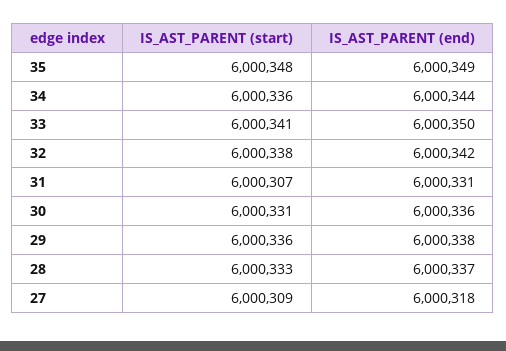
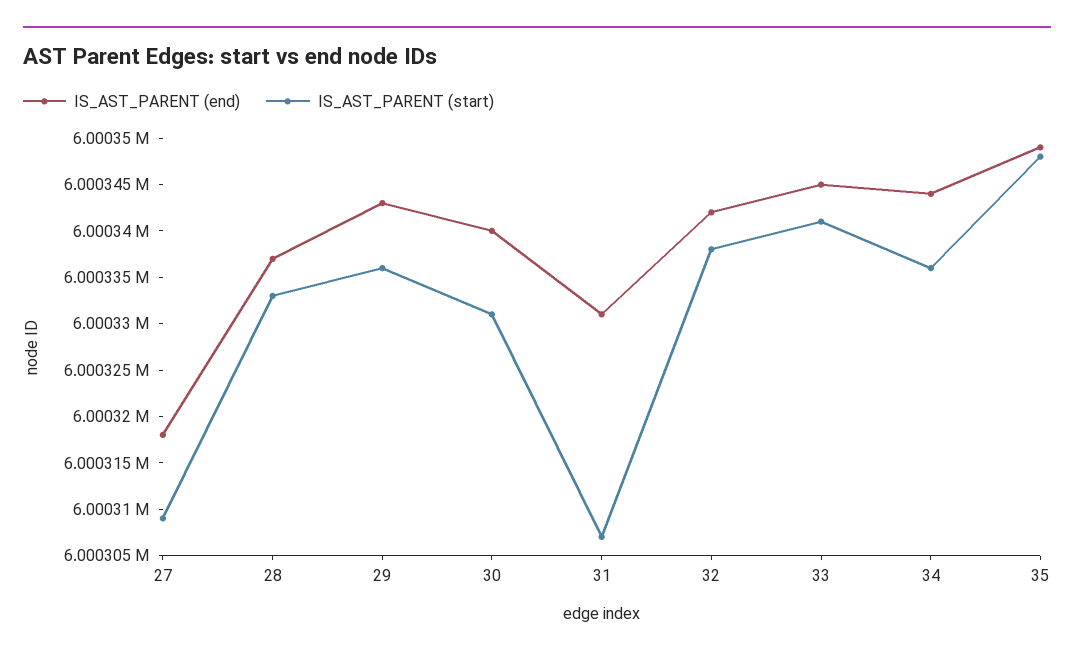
  {
    "IS_AST_PARENT (start)": {
      "35": 6000348,
      "34": 6000336,
      "33": 6000341,
      "32": 6000338,
      "31": 6000307,
      "30": 6000331,
      "29": 6000336,
      "28": 6000333,
      "27": 6000309
    },
    "IS_AST_PARENT (end)": {
      "35": 6000349,
      "34": 6000344,
-     "33": 6000350,
+     "33": 6000345,
      "32": 6000342,
      "31": 6000331,
-     "30": 6000336,
+     "30": 6000340,
-     "29": 6000338,
+     "29": 6000343,
      "28": 6000337,
      "27": 6000318
    }
  }

